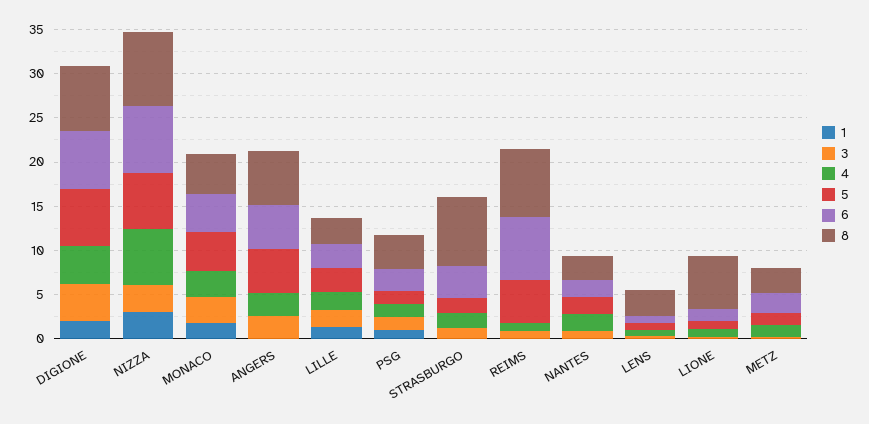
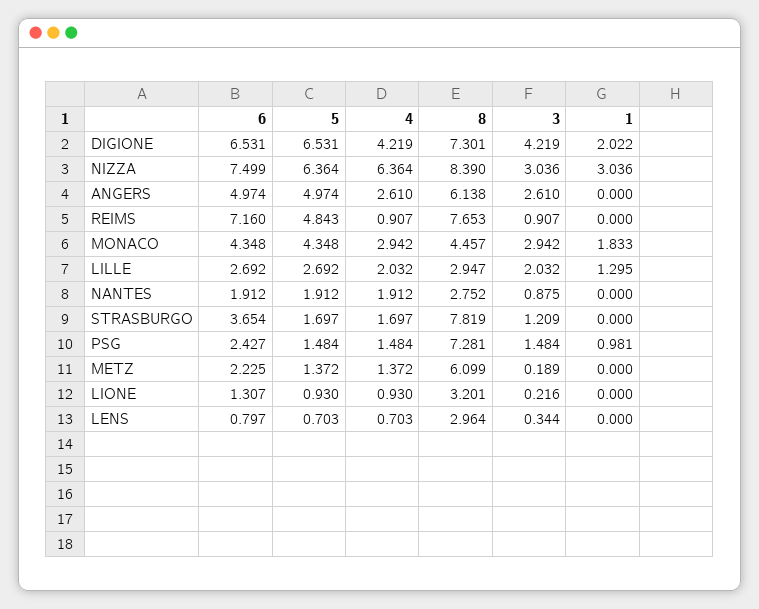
  {
    "1": {
      "DIGIONE": 2.022,
      "NIZZA": 3.036,
      "MONACO": 1.833,
      "ANGERS": 0,
      "LILLE": 1.295,
      "PSG": 0.981,
      "STRASBURGO": 0,
      "REIMS": 0,
      "NANTES": 0,
      "LENS": 0,
      "LIONE": 0,
      "METZ": 0
    },
    "3": {
      "DIGIONE": 4.219,
      "NIZZA": 3.036,
      "MONACO": 2.942,
      "ANGERS": 2.61,
      "LILLE": 2.032,
      "PSG": 1.484,
      "STRASBURGO": 1.209,
      "REIMS": 0.907,
      "NANTES": 0.875,
      "LENS": 0.344,
      "LIONE": 0.216,
      "METZ": 0.189
    },
    "4": {
      "DIGIONE": 4.219,
      "NIZZA": 6.364,
      "MONACO": 2.942,
      "ANGERS": 2.61,
      "LILLE": 2.032,
      "PSG": 1.484,
      "STRASBURGO": 1.697,
      "REIMS": 0.907,
      "NANTES": 1.912,
      "LENS": 0.703,
      "LIONE": 0.93,
      "METZ": 1.372
    },
    "5": {
      "DIGIONE": 6.531,
      "NIZZA": 6.364,
      "MONACO": 4.348,
      "ANGERS": 4.974,
      "LILLE": 2.692,
      "PSG": 1.484,
      "STRASBURGO": 1.697,
      "REIMS": 4.843,
      "NANTES": 1.912,
      "LENS": 0.703,
      "LIONE": 0.93,
      "METZ": 1.372
    },
    "6": {
      "DIGIONE": 6.531,
      "NIZZA": 7.499,
      "MONACO": 4.348,
      "ANGERS": 4.974,
      "LILLE": 2.692,
      "PSG": 2.427,
      "STRASBURGO": 3.654,
      "REIMS": 7.16,
      "NANTES": 1.912,
      "LENS": 0.797,
      "LIONE": 1.307,
      "METZ": 2.225
    },
    "8": {
      "DIGIONE": 7.301,
      "NIZZA": 8.39,
      "MONACO": 4.457,
      "ANGERS": 6.138,
      "LILLE": 2.947,
-     "PSG": 4,
+     "PSG": 7.281,
      "STRASBURGO": 7.819,
      "REIMS": 7.653,
      "NANTES": 2.752,
      "LENS": 2.964,
-     "LIONE": 6,
+     "LIONE": 3.201,
-     "METZ": 3
+     "METZ": 6.099
    }
  }

